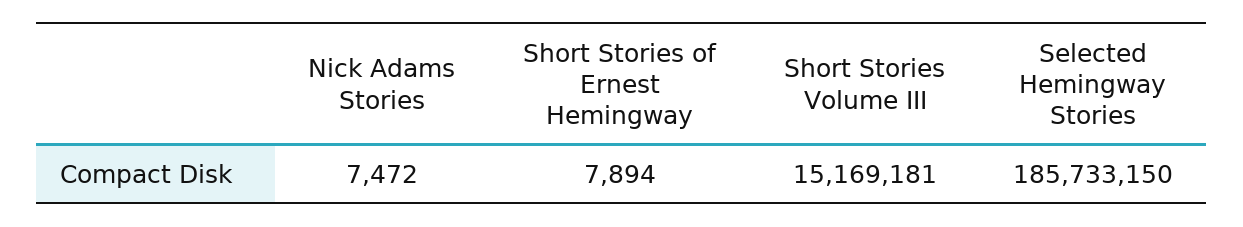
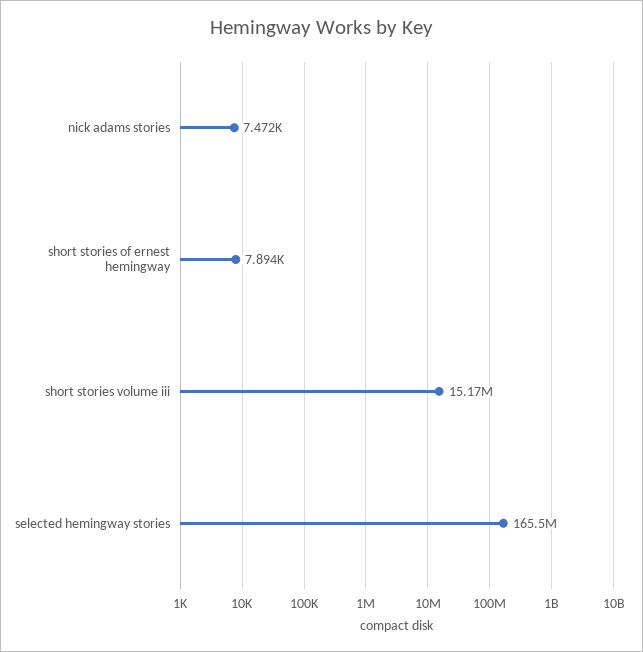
  {
    "Nick Adams Stories": 7472,
    "Short Stories of Ernest Hemingway": 7894,
    "Short Stories Volume III": 15169181,
-   "Selected Hemingway Stories": 185733150
+   "Selected Hemingway Stories": 165500000
  }

